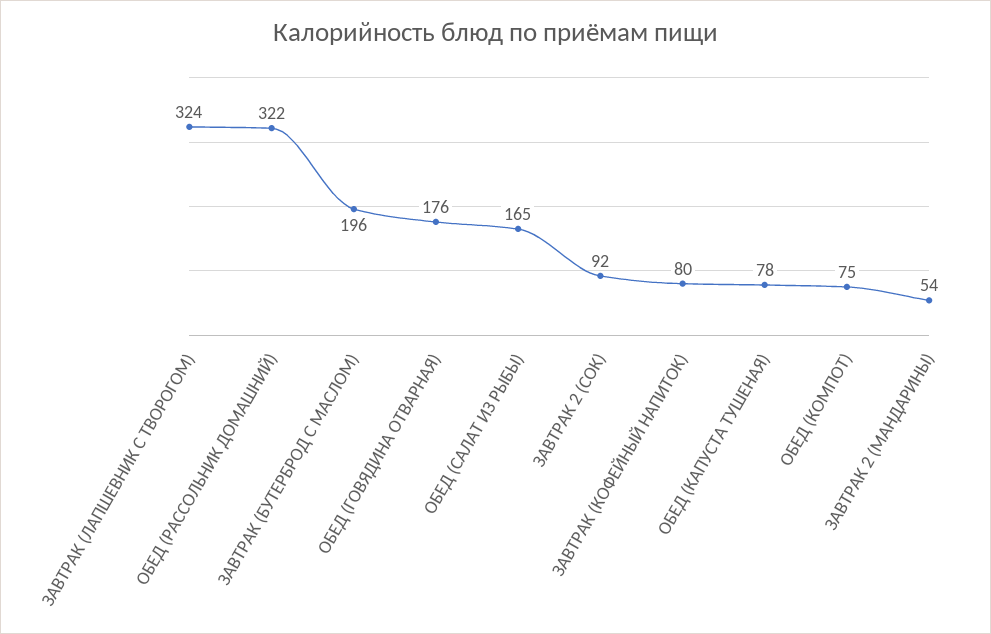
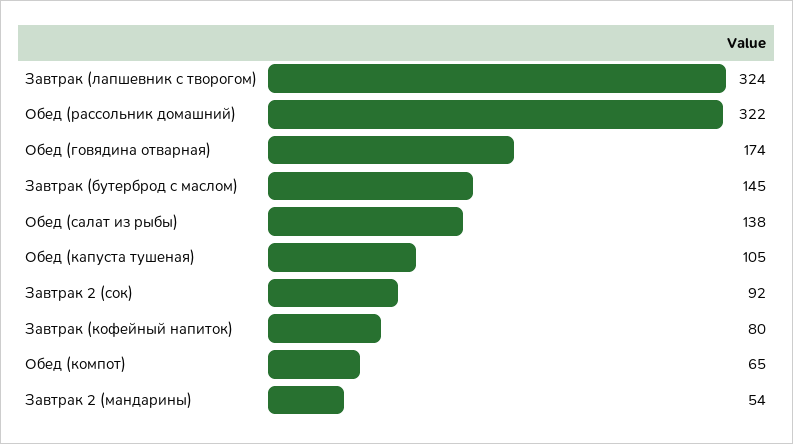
  {
    "ЗАВТРАК (ЛАПШЕВНИК С ТВОРОГОМ)": 324,
    "ОБЕД (РАССОЛЬНИК ДОМАШНИЙ)": 322,
-   "ЗАВТРАК (БУТЕРБРОД С МАСЛОМ)": 196,
+   "ЗАВТРАК (БУТЕРБРОД С МАСЛОМ)": 145,
-   "ОБЕД (ГОВЯДИНА ОТВАРНАЯ)": 176,
+   "ОБЕД (ГОВЯДИНА ОТВАРНАЯ)": 174,
-   "ОБЕД (САЛАТ ИЗ РЫБЫ)": 165,
+   "ОБЕД (САЛАТ ИЗ РЫБЫ)": 138,
    "ЗАВТРАК 2 (СОК)": 92,
    "ЗАВТРАК (КОФЕЙНЫЙ НАПИТОК)": 80,
-   "ОБЕД (КАПУСТА ТУШЕНАЯ)": 78,
+   "ОБЕД (КАПУСТА ТУШЕНАЯ)": 105,
-   "ОБЕД (КОМПОТ)": 75,
+   "ОБЕД (КОМПОТ)": 65,
    "ЗАВТРАК 2 (МАНДАРИНЫ)": 54
  }

